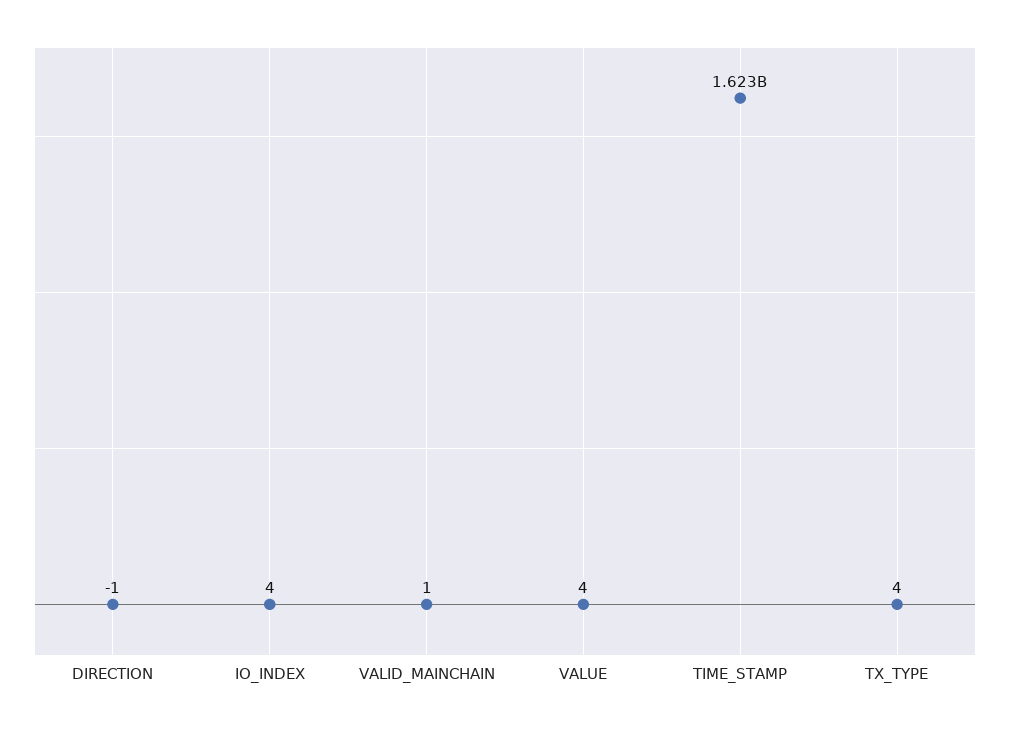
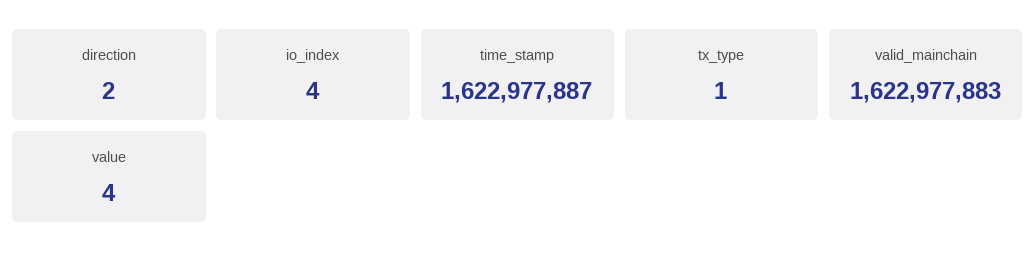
  {
-   "DIRECTION": -1,
+   "DIRECTION": 2,
    "IO_INDEX": 4,
-   "VALID_MAINCHAIN": 1,
+   "VALID_MAINCHAIN": 1622977883,
    "VALUE": 4,
    "TIME_STAMP": 1622977887,
-   "TX_TYPE": 4
+   "TX_TYPE": 1
  }

